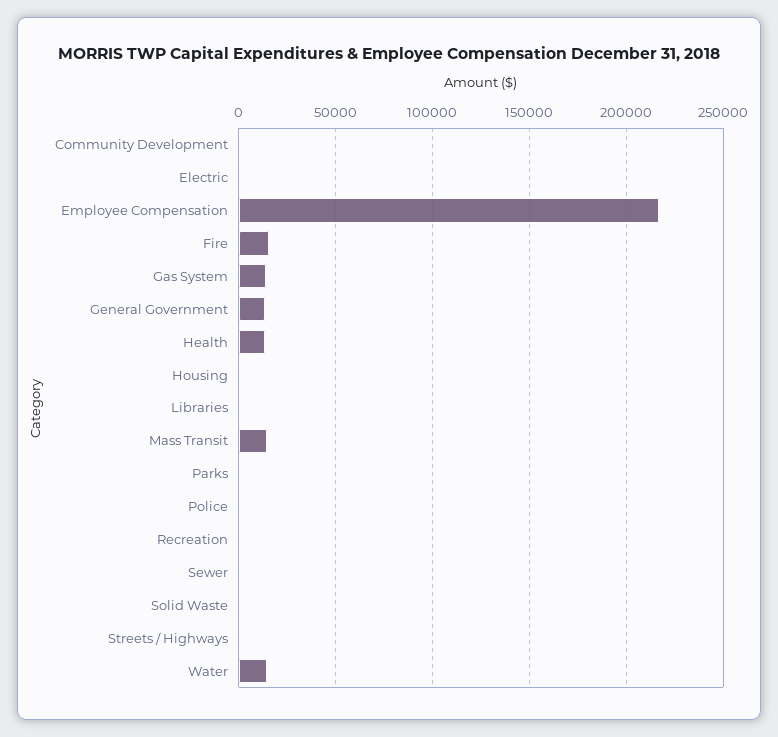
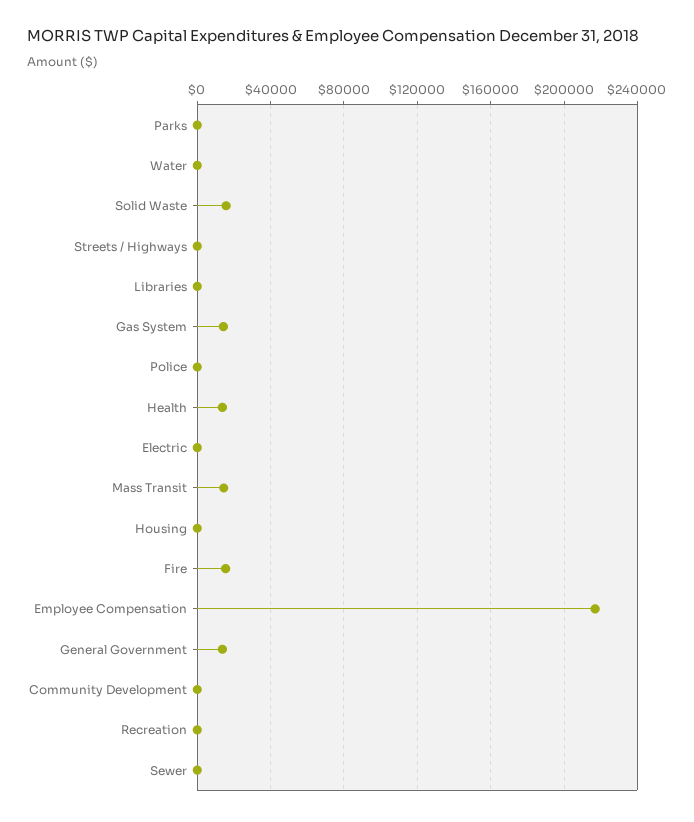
  {
    "Community Development": 0,
    "Electric": 0,
    "Employee Compensation": 215000,
    "Fire": 15000,
    "Gas System": 15000,
    "General Government": 15000,
    "Health": 15000,
    "Housing": 0,
    "Libraries": 0,
    "Mass Transit": 15000,
    "Parks": 0,
    "Police": 0,
    "Recreation": 0,
    "Sewer": 0,
-   "Solid Waste": 0,
+   "Solid Waste": 15000,
    "Streets / Highways": 0,
-   "Water": 15000
+   "Water": 0
  }

